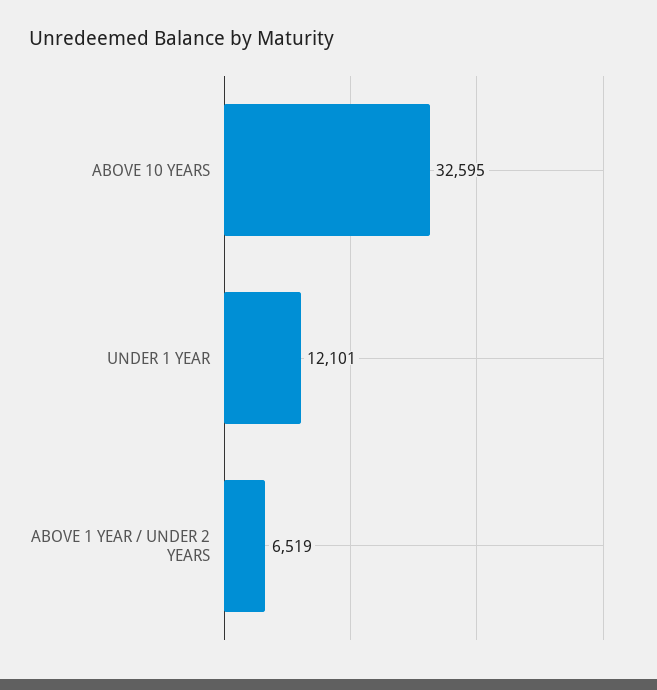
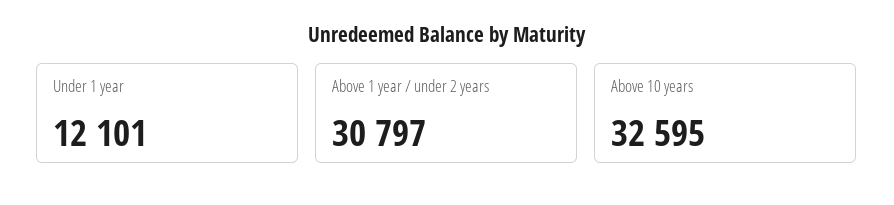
  {
    "ABOVE 10 YEARS": 32595,
    "UNDER 1 YEAR": 12101,
-   "ABOVE 1 YEAR / UNDER 2 YEARS": 6519
+   "ABOVE 1 YEAR / UNDER 2 YEARS": 30797
  }

